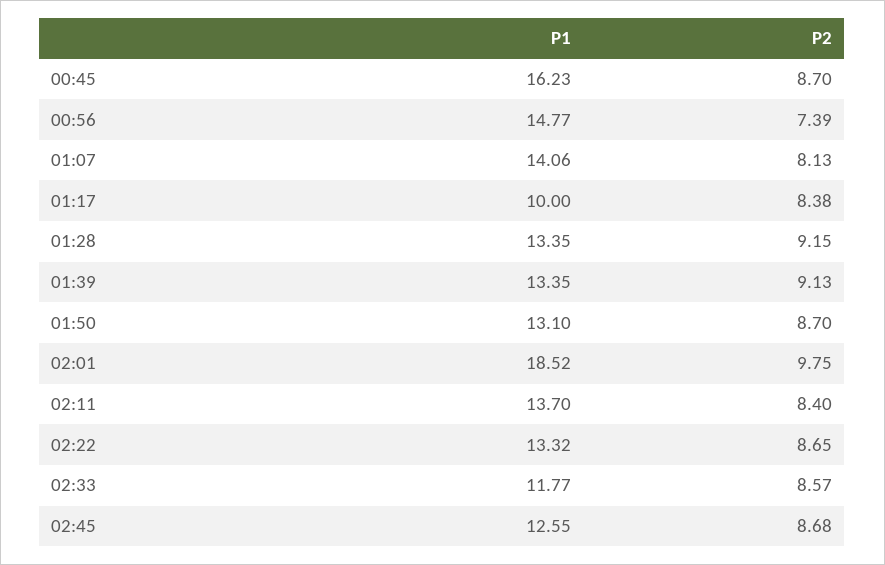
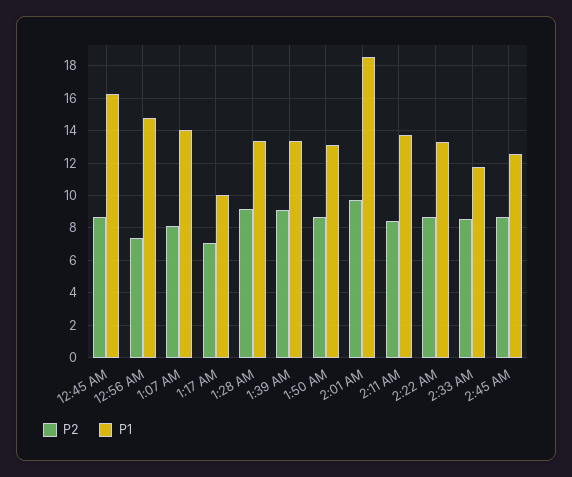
  {
    "P1": {
      "00:45": 16.23,
      "00:56": 14.77,
      "01:07": 14.06,
      "01:17": 10,
      "01:28": 13.35,
      "01:39": 13.35,
      "01:50": 13.1,
      "02:01": 18.52,
      "02:11": 13.7,
      "02:22": 13.32,
      "02:33": 11.77,
      "02:45": 12.55
    },
    "P2": {
      "00:45": 8.7,
      "00:56": 7.39,
      "01:07": 8.13,
-     "01:17": 8.38,
+     "01:17": 7,
      "01:28": 9.15,
      "01:39": 9.13,
      "01:50": 8.7,
      "02:01": 9.75,
      "02:11": 8.4,
      "02:22": 8.65,
      "02:33": 8.57,
      "02:45": 8.68
    }
  }

